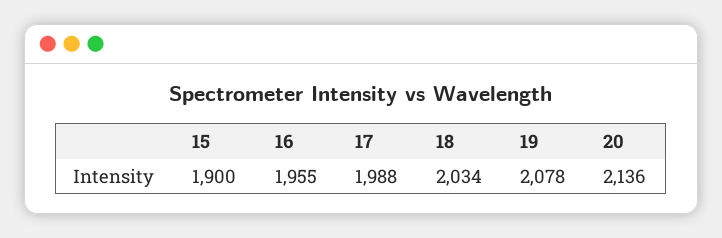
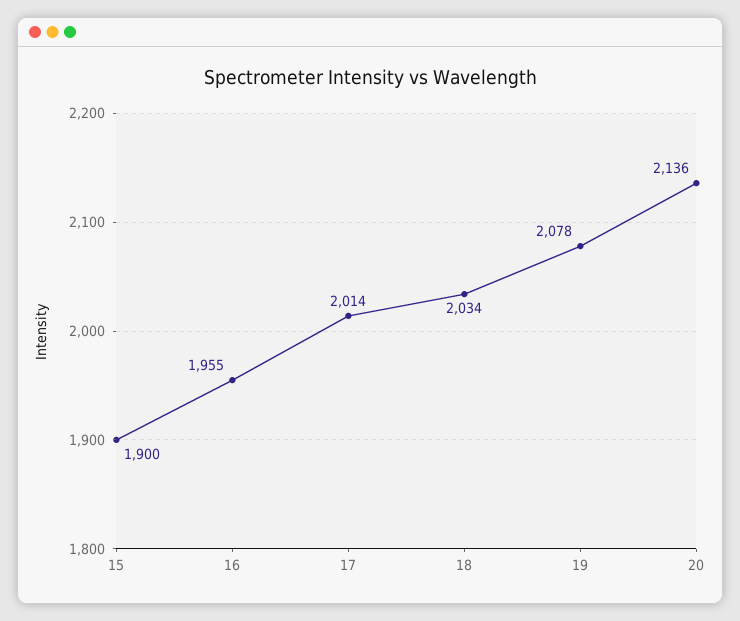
  {
    "15": 1900,
    "16": 1955,
-   "17": 1988,
+   "17": 2014,
    "18": 2034,
    "19": 2078,
    "20": 2136
  }

